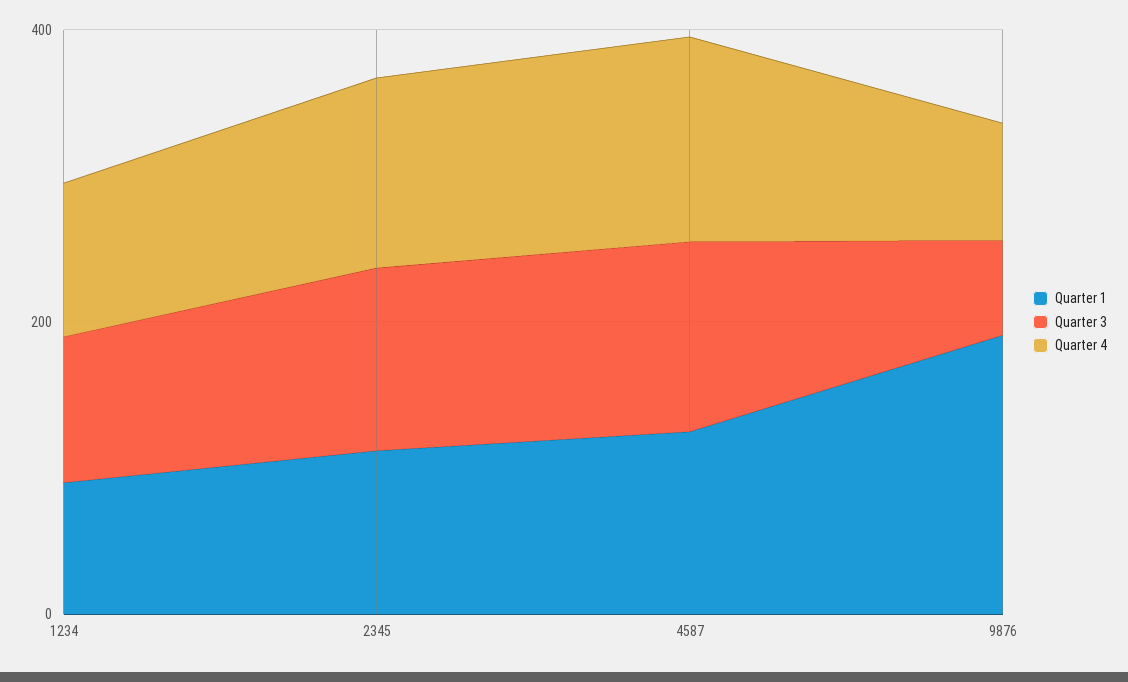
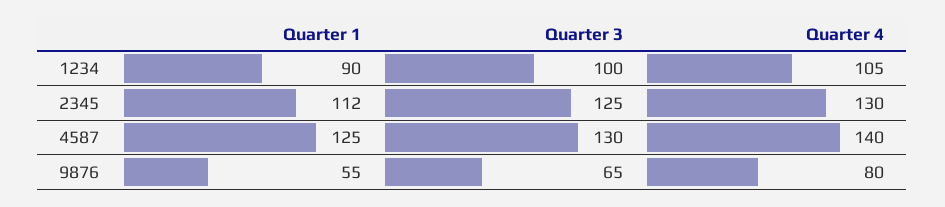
  {
    "Quarter 1": {
      "1234": 90,
      "2345": 112,
      "4587": 125,
-     "9876": 200
+     "9876": 55
    },
    "Quarter 3": {
      "1234": 100,
      "2345": 125,
      "4587": 130,
      "9876": 65
    },
    "Quarter 4": {
      "1234": 105,
      "2345": 130,
      "4587": 140,
      "9876": 80
    }
  }

